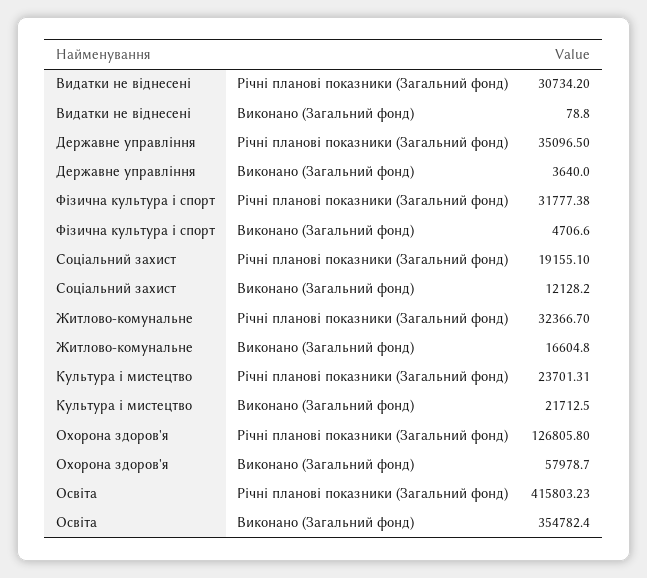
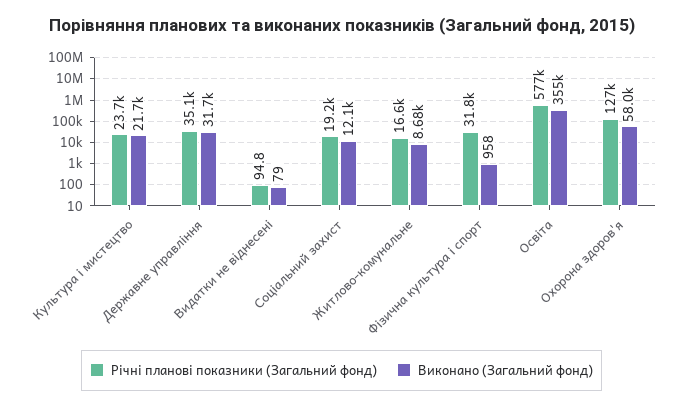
  {
    "Річні планові показники (Загальний фонд)": {
-     "Видатки не віднесені": 30734.2,
+     "Видатки не віднесені": 94.8,
      "Державне управління": 35096.5,
      "Фізична культура і спорт": 31777.38,
      "Соціальний захист": 19155.1,
-     "Житлово-комунальне": 32366.7,
+     "Житлово-комунальне": 16600,
      "Культура і мистецтво": 23701.31,
      "Охорона здоров'я": 126805.8,
-     "Освіта": 415803.23
+     "Освіта": 577000
    },
    "Виконано (Загальний фонд)": {
      "Видатки не віднесені": 78.8,
-     "Державне управління": 3640,
+     "Державне управління": 31700,
-     "Фізична культура і спорт": 4706.6,
+     "Фізична культура і спорт": 958,
      "Соціальний захист": 12128.2,
-     "Житлово-комунальне": 16604.8,
+     "Житлово-комунальне": 8680,
      "Культура і мистецтво": 21712.5,
      "Охорона здоров'я": 57978.7,
      "Освіта": 354782.4
    }
  }

